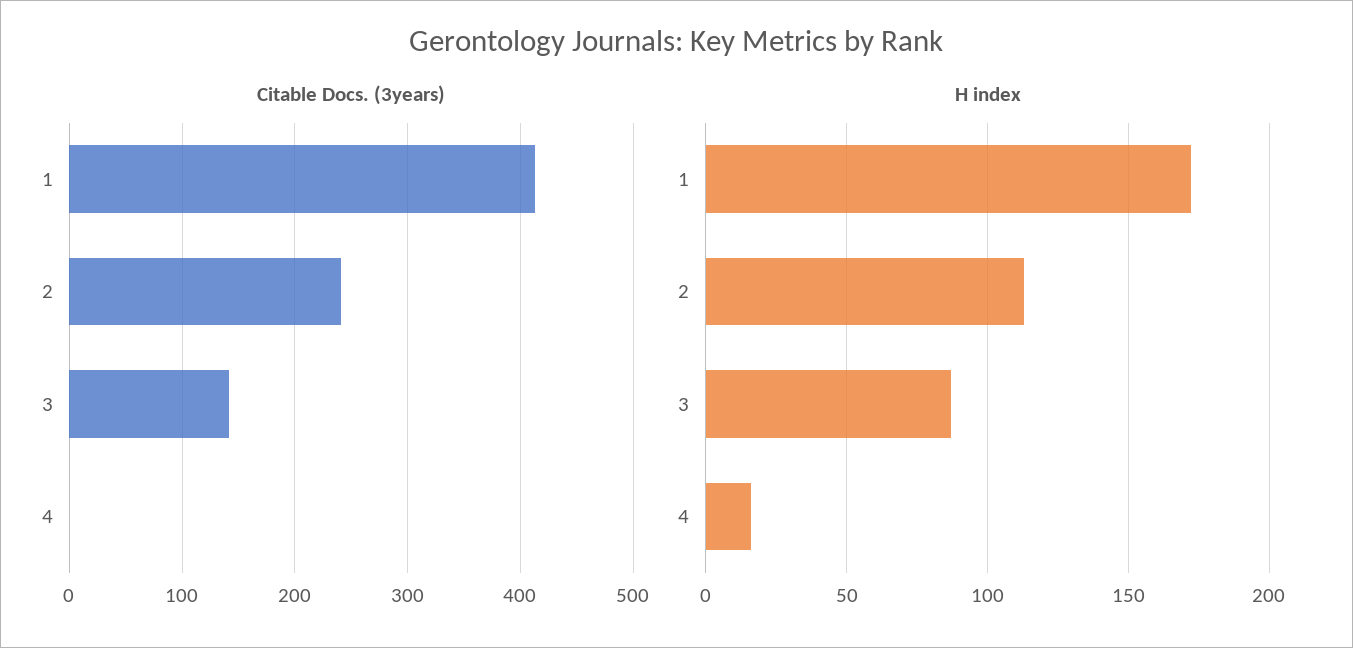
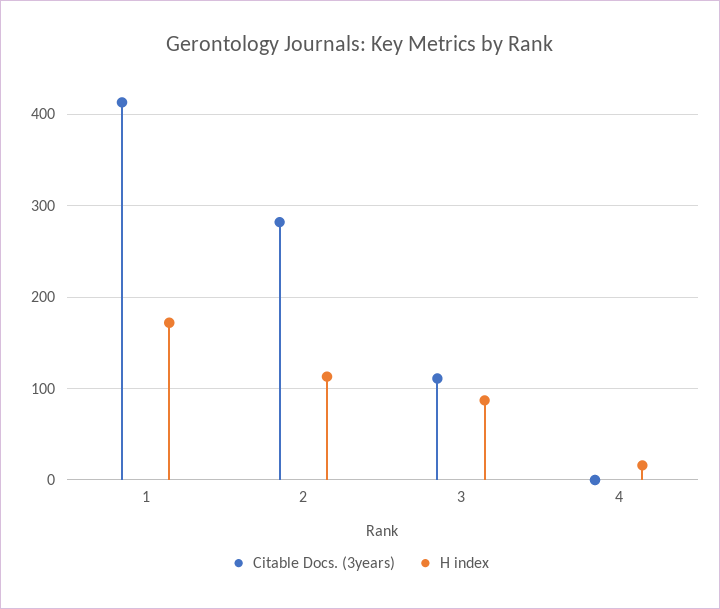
  {
    "Citable Docs. (3years)": {
      "1": 410,
-     "2": 240,
+     "2": 280,
-     "3": 140,
+     "3": 110,
      "4": 0
    },
    "H index": {
      "1": 170,
      "2": 115,
      "3": 85,
      "4": 15
    }
  }

